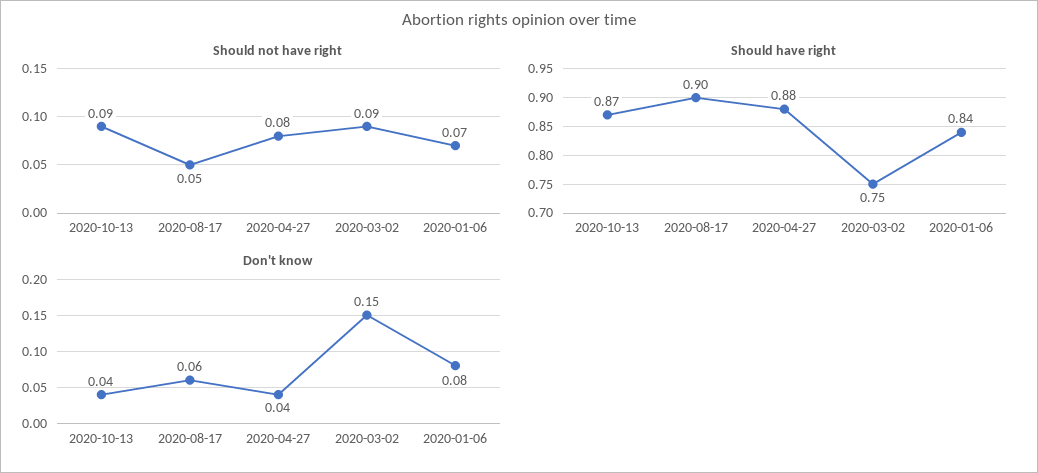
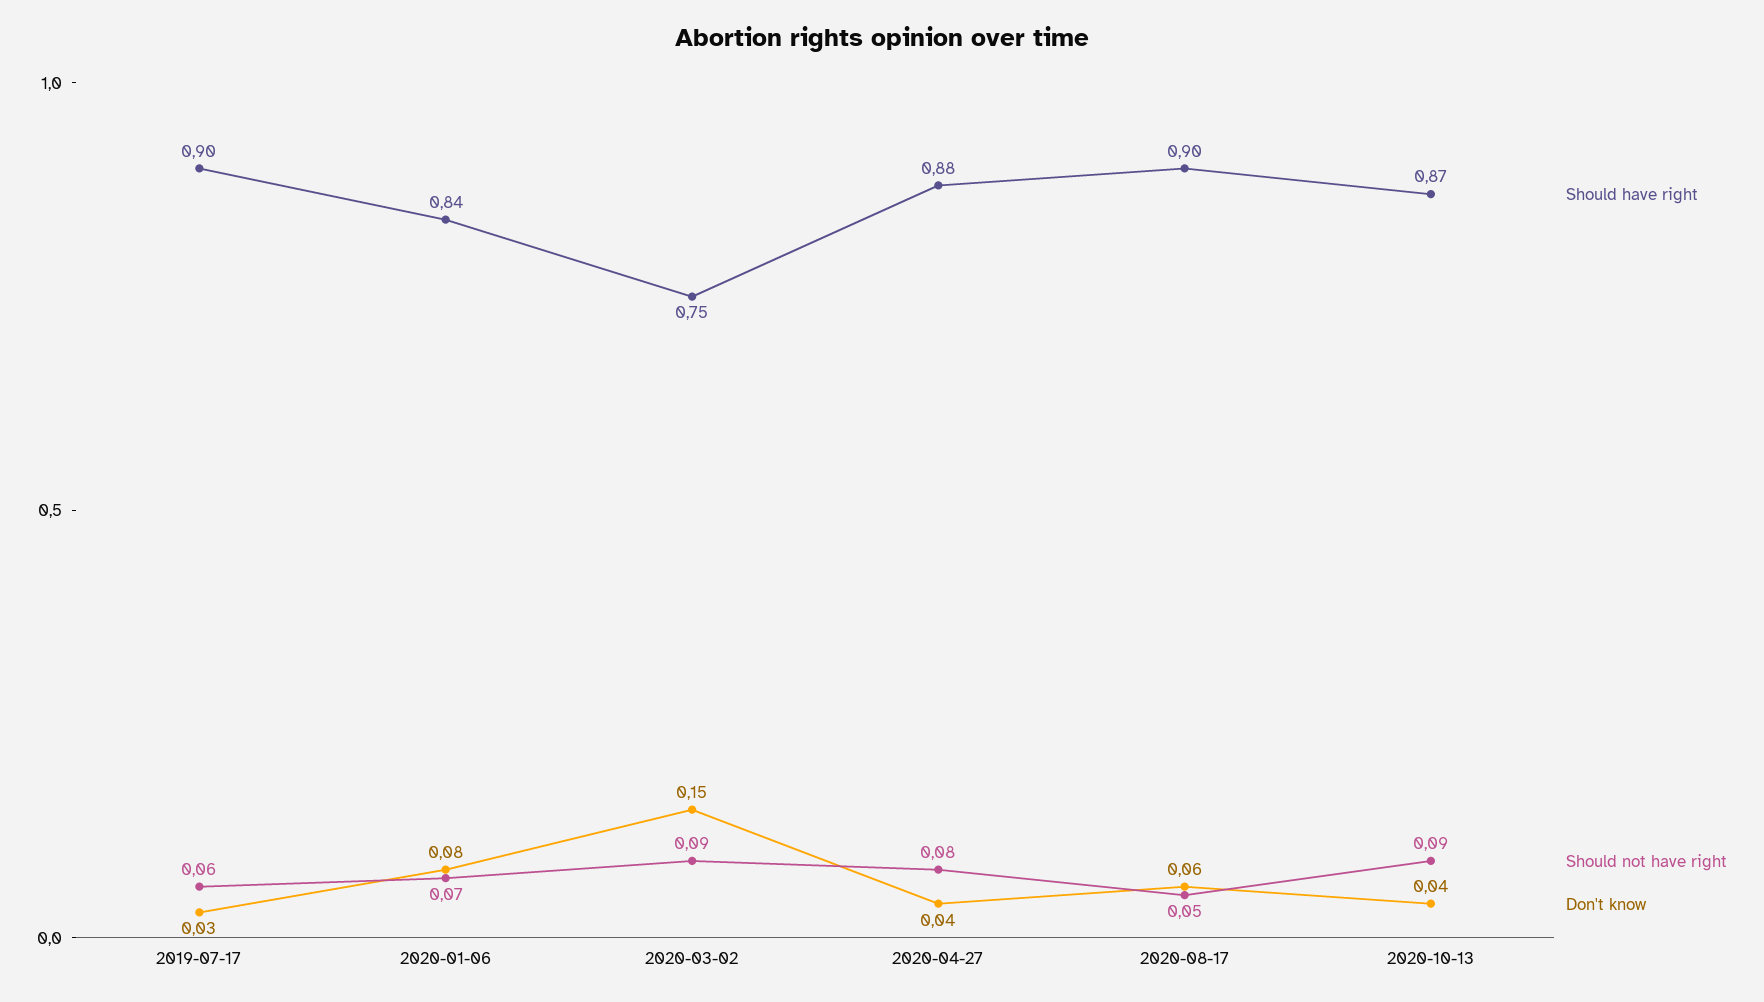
  {
    "Should not have right": {
      "2020-10-13": 0.09,
      "2020-08-17": 0.05,
      "2020-04-27": 0.08,
      "2020-03-02": 0.09,
-     "2020-01-06": 0.07
+     "2020-01-06": 0.07,
+     "2019-07-17": 0.06
    },
    "Should have right": {
      "2020-10-13": 0.87,
      "2020-08-17": 0.9,
      "2020-04-27": 0.88,
      "2020-03-02": 0.75,
-     "2020-01-06": 0.84
+     "2020-01-06": 0.84,
+     "2019-07-17": 0.9
    },
    "Don't know": {
      "2020-10-13": 0.04,
      "2020-08-17": 0.06,
      "2020-04-27": 0.04,
      "2020-03-02": 0.15,
-     "2020-01-06": 0.08
+     "2020-01-06": 0.08,
+     "2019-07-17": 0.03
    }
  }

